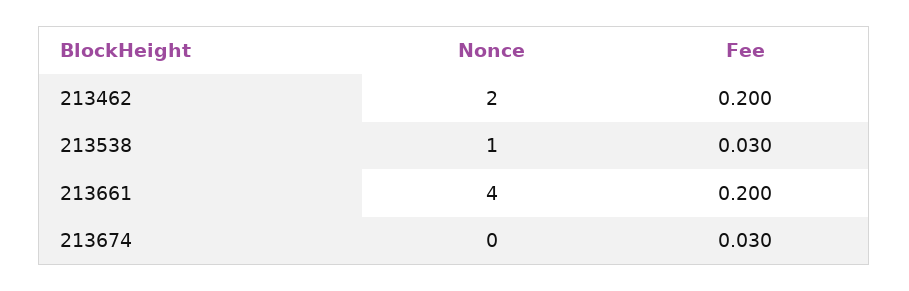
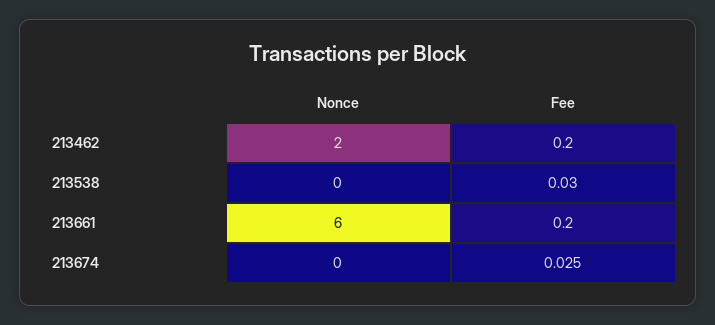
  {
    "Nonce": {
      "213462": 2,
-     "213538": 1,
+     "213538": 0,
-     "213661": 4,
+     "213661": 6,
      "213674": 0
    },
    "Fee": {
      "213462": 0.2,
      "213538": 0.03,
      "213661": 0.2,
-     "213674": 0.03
+     "213674": 0.025
    }
  }

